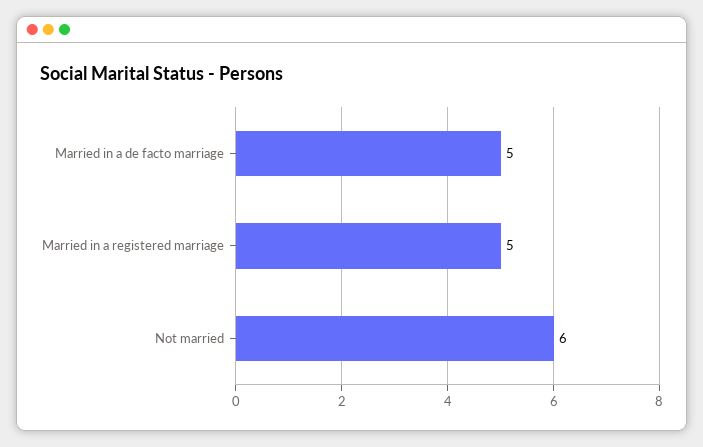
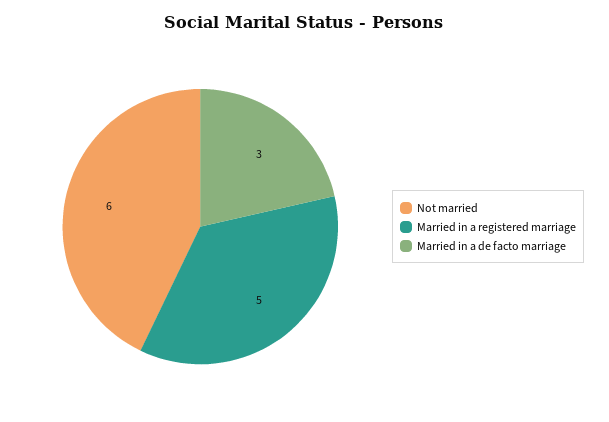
  {
-   "Married in a de facto marriage": 5,
+   "Married in a de facto marriage": 3,
    "Married in a registered marriage": 5,
    "Not married": 6
  }

